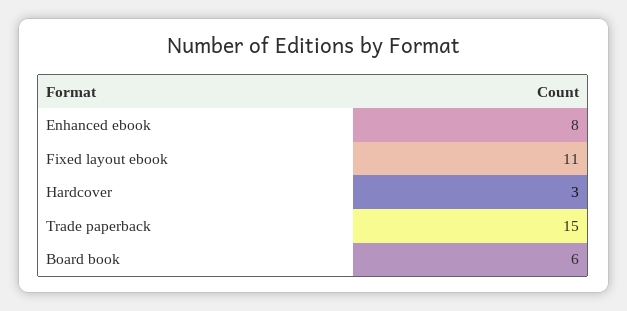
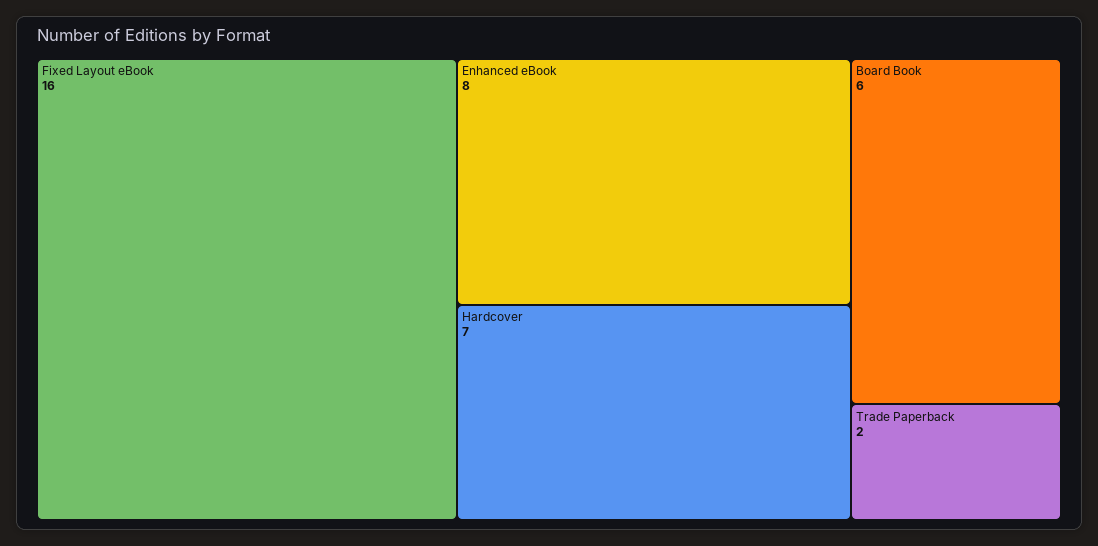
  {
    "Enhanced ebook": 8,
-   "Fixed layout ebook": 11,
+   "Fixed layout ebook": 16,
-   "Hardcover": 3,
+   "Hardcover": 7,
-   "Trade paperback": 15,
+   "Trade paperback": 2,
    "Board book": 6
  }

